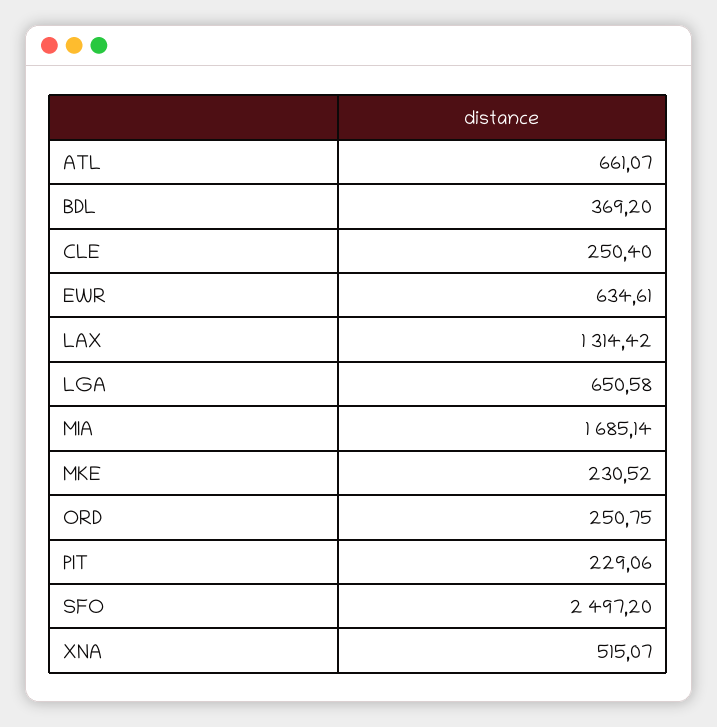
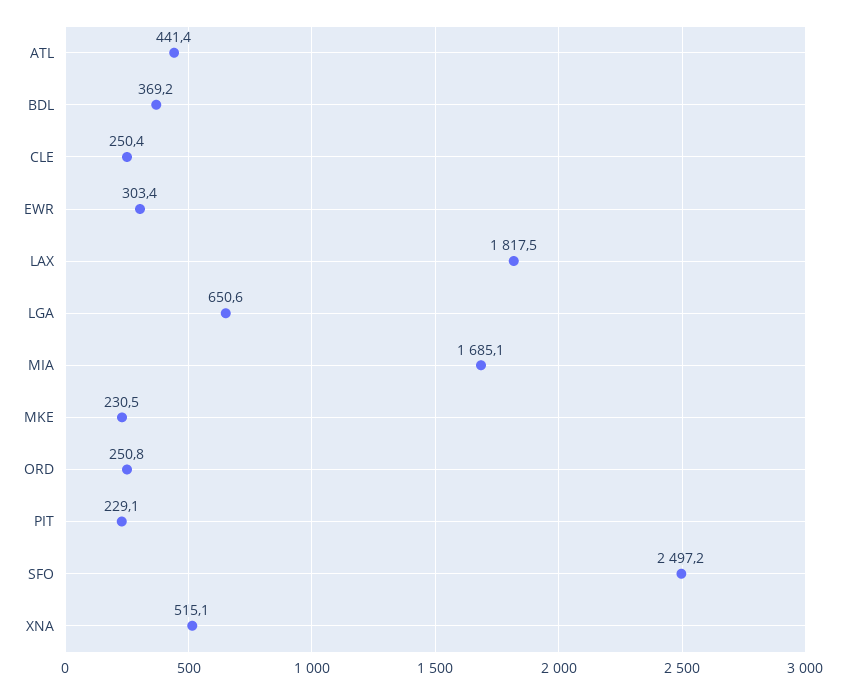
  {
-   "ATL": 661.07,
+   "ATL": 441.4,
    "BDL": 369.2,
    "CLE": 250.4,
-   "EWR": 634.61,
+   "EWR": 303.4,
-   "LAX": 1314.42,
+   "LAX": 1817.5,
    "LGA": 650.58,
    "MIA": 1685.14,
    "MKE": 230.52,
    "ORD": 250.75,
    "PIT": 229.06,
    "SFO": 2497.2,
    "XNA": 515.07
  }

